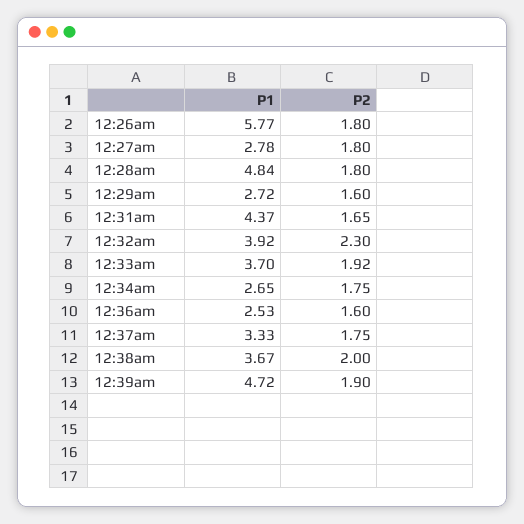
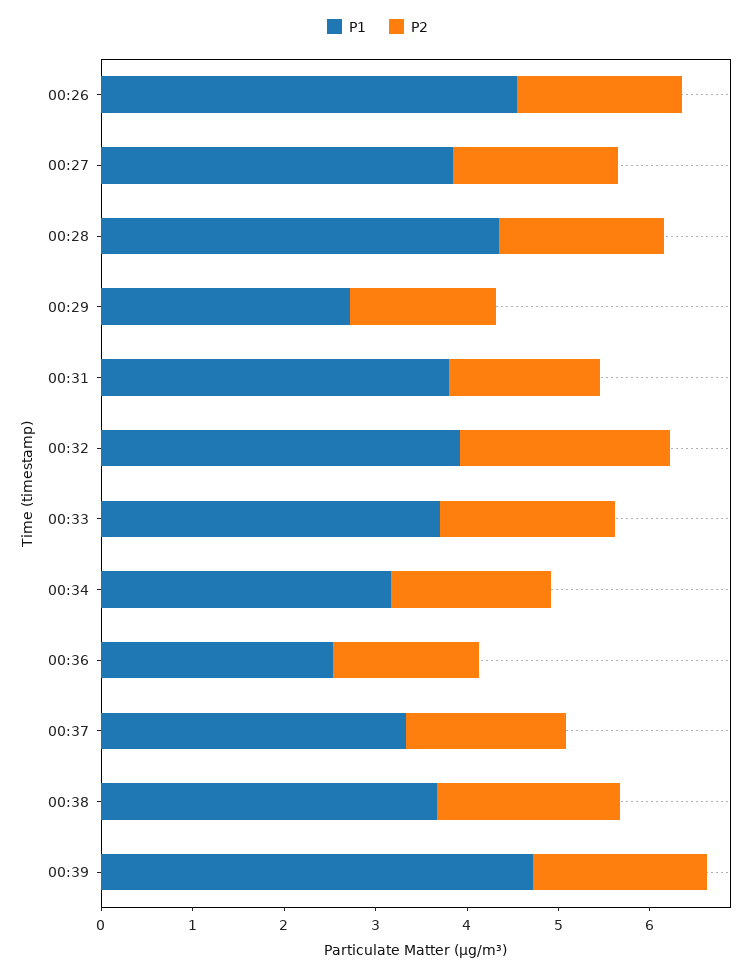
  {
    "P1": {
-     "12:26am": 5.77,
+     "12:26am": 4.6,
-     "12:27am": 2.78,
+     "12:27am": 3.8,
-     "12:28am": 4.84,
+     "12:28am": 4.4,
      "12:29am": 2.72,
-     "12:31am": 4.37,
+     "12:31am": 3.8,
      "12:32am": 3.92,
      "12:33am": 3.7,
-     "12:34am": 2.65,
+     "12:34am": 3.2,
      "12:36am": 2.53,
      "12:37am": 3.33,
      "12:38am": 3.67,
      "12:39am": 4.72
    },
    "P2": {
      "12:26am": 1.8,
      "12:27am": 1.8,
      "12:28am": 1.8,
      "12:29am": 1.6,
      "12:31am": 1.65,
      "12:32am": 2.3,
      "12:33am": 1.92,
      "12:34am": 1.75,
      "12:36am": 1.6,
      "12:37am": 1.75,
      "12:38am": 2,
      "12:39am": 1.9
    }
  }

